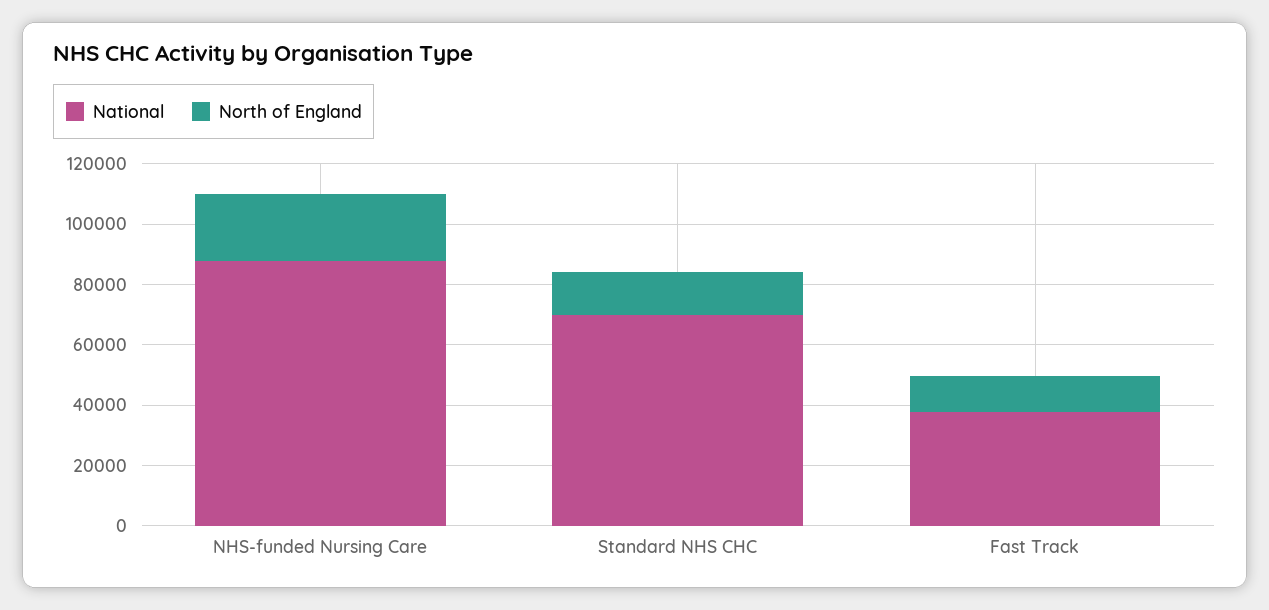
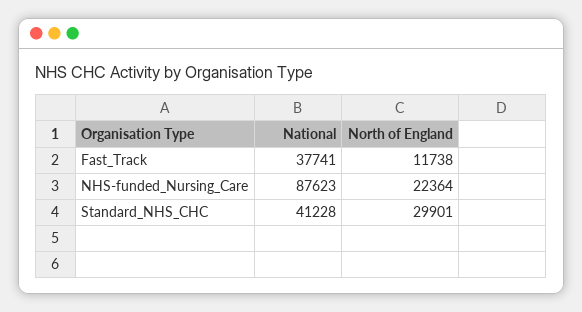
  {
    "National": {
      "NHS-funded Nursing Care": 87623,
-     "Standard NHS CHC": 70000,
+     "Standard NHS CHC": 41228,
      "Fast Track": 37741
    },
    "North of England": {
      "NHS-funded Nursing Care": 22364,
-     "Standard NHS CHC": 15000,
+     "Standard NHS CHC": 29901,
      "Fast Track": 11738
    }
  }

